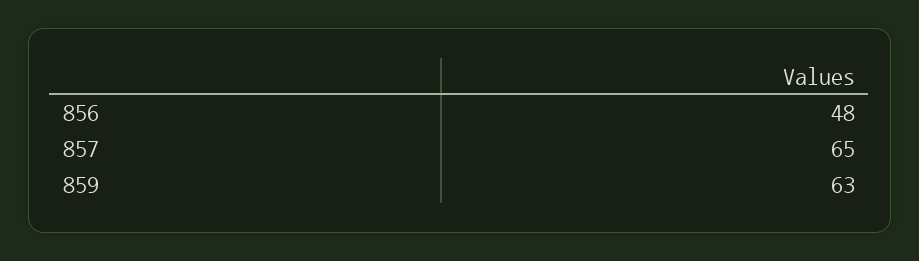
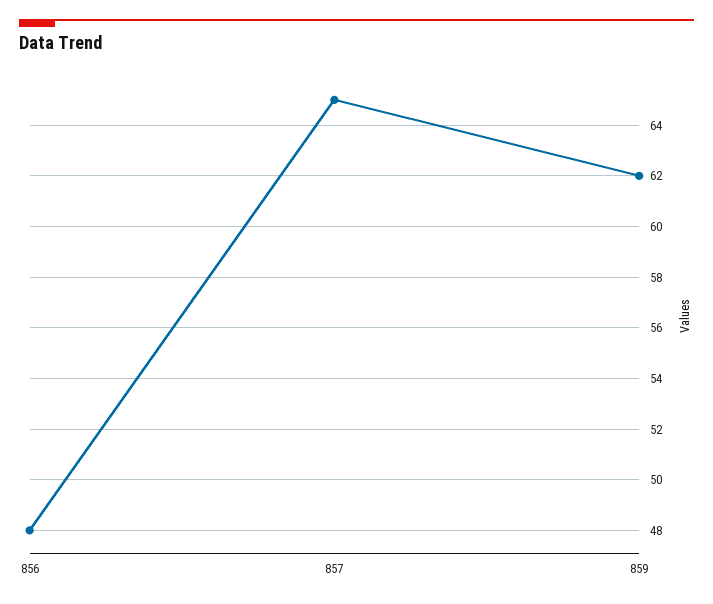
  {
    "856": 48,
    "857": 65,
-   "859": 63
+   "859": 62
  }

